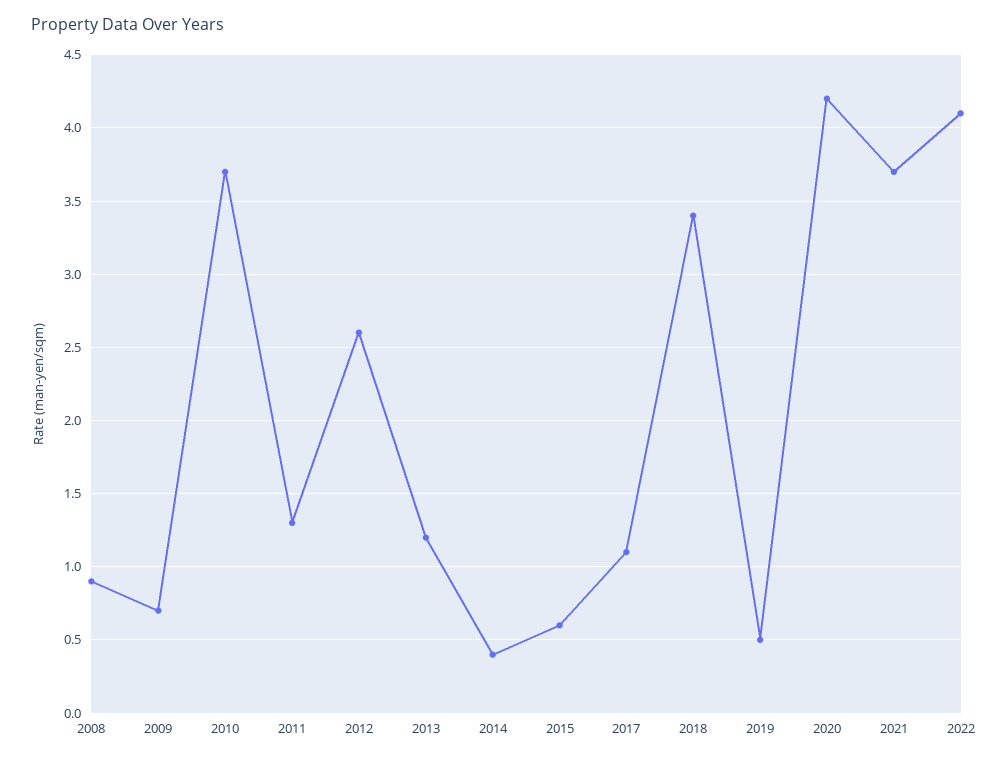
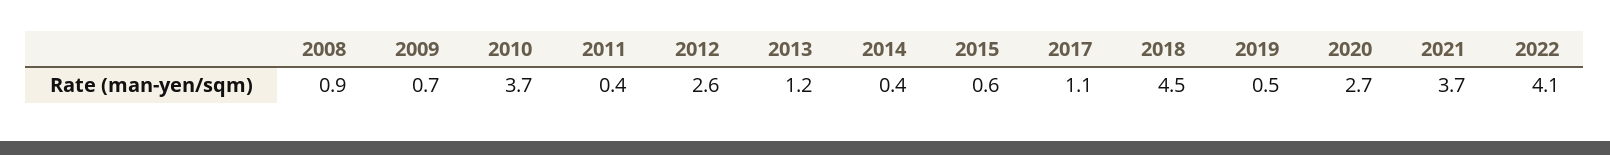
  {
    "2008": 0.9,
    "2009": 0.7,
    "2010": 3.7,
-   "2011": 1.3,
+   "2011": 0.4,
    "2012": 2.6,
    "2013": 1.2,
    "2014": 0.4,
    "2015": 0.6,
    "2017": 1.1,
-   "2018": 3.4,
+   "2018": 4.5,
    "2019": 0.5,
-   "2020": 4.2,
+   "2020": 2.7,
    "2021": 3.7,
    "2022": 4.1
  }

